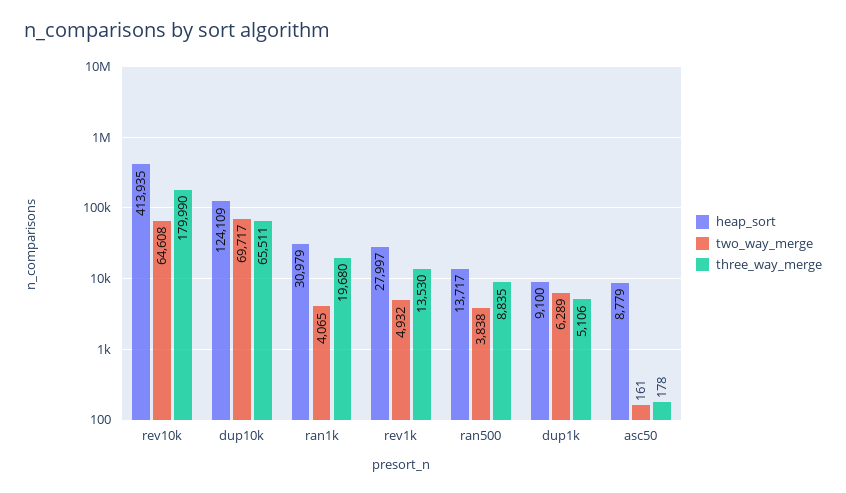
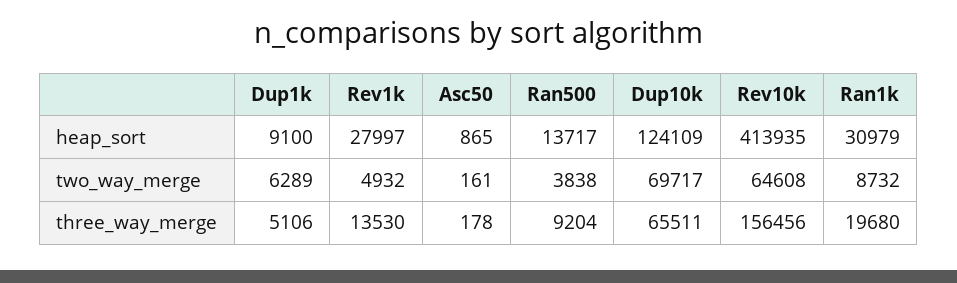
  {
    "heap_sort": {
      "rev10k": 413935,
      "dup10k": 124109,
      "ran1k": 30979,
      "rev1k": 27997,
      "ran500": 13717,
      "dup1k": 9100,
-     "asc50": 8779
+     "asc50": 865
    },
    "two_way_merge": {
      "rev10k": 64608,
      "dup10k": 69717,
-     "ran1k": 4065,
+     "ran1k": 8732,
      "rev1k": 4932,
      "ran500": 3838,
      "dup1k": 6289,
      "asc50": 161
    },
    "three_way_merge": {
-     "rev10k": 179990,
+     "rev10k": 156456,
      "dup10k": 65511,
      "ran1k": 19680,
      "rev1k": 13530,
-     "ran500": 8835,
+     "ran500": 9204,
      "dup1k": 5106,
      "asc50": 178
    }
  }

